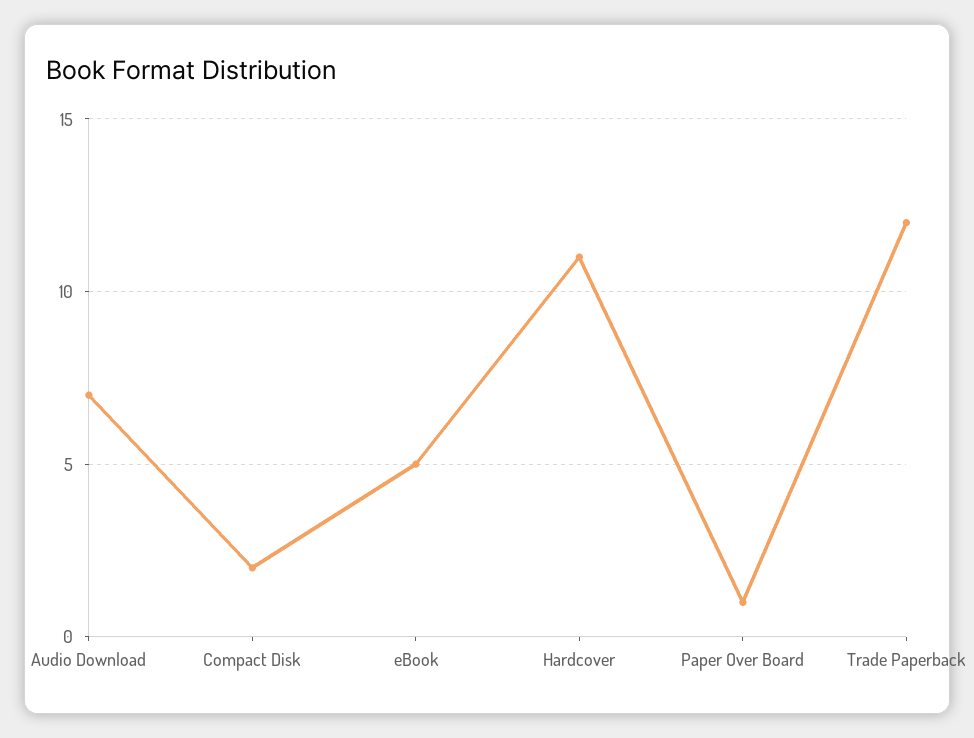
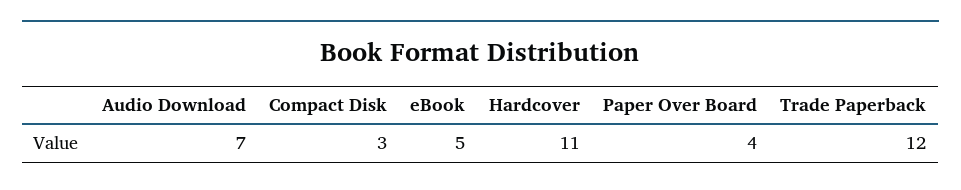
  {
    "Audio Download": 7,
-   "Compact Disk": 2,
+   "Compact Disk": 3,
    "eBook": 5,
    "Hardcover": 11,
-   "Paper Over Board": 1,
+   "Paper Over Board": 4,
    "Trade Paperback": 12
  }

